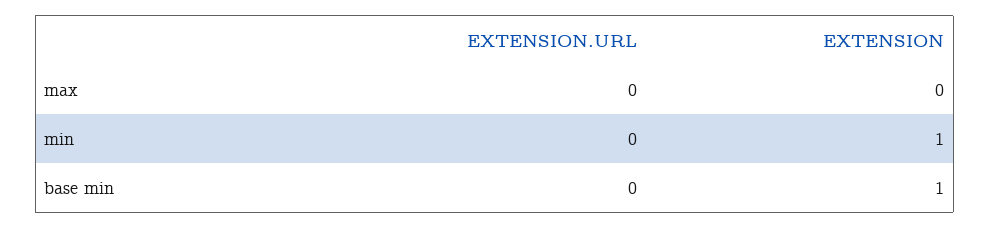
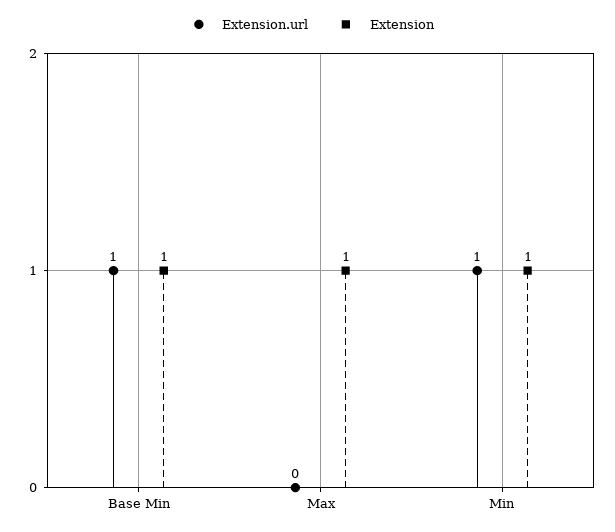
  {
    "EXTENSION.URL": {
      "max": 0,
-     "min": 0,
+     "min": 1,
-     "base min": 0
+     "base min": 1
    },
    "EXTENSION": {
-     "max": 0,
+     "max": 1,
      "min": 1,
      "base min": 1
    }
  }

